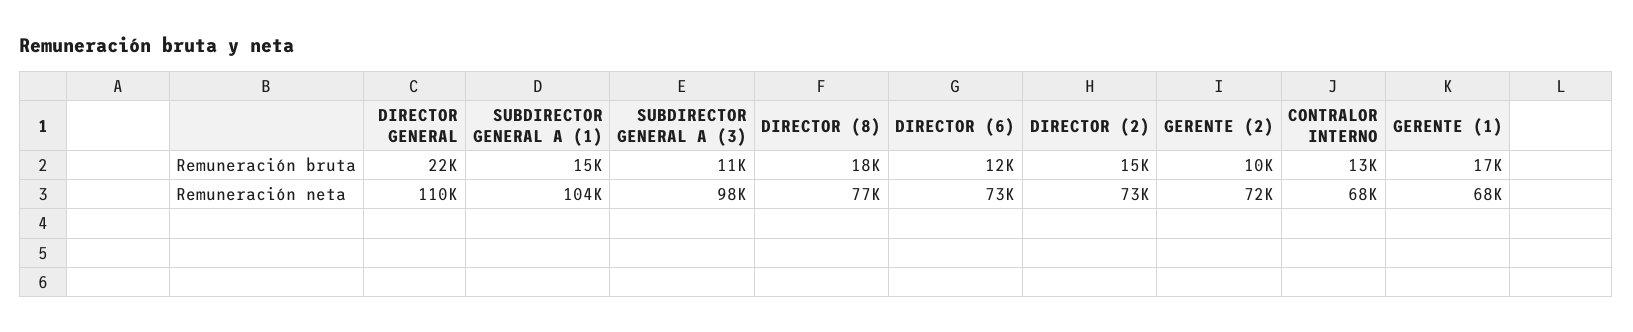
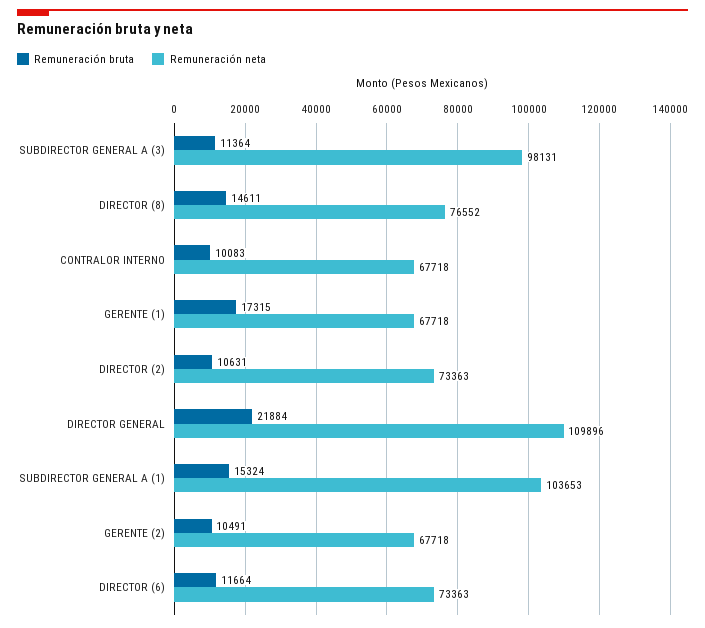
  {
    "Remuneración bruta": {
      "DIRECTOR GENERAL": 21884,
      "SUBDIRECTOR GENERAL A (1)": 15324,
      "SUBDIRECTOR GENERAL A (3)": 11364,
-     "DIRECTOR (8)": 18000,
+     "DIRECTOR (8)": 14611,
      "DIRECTOR (6)": 11664,
-     "DIRECTOR (2)": 15000,
+     "DIRECTOR (2)": 10631,
      "GERENTE (2)": 10491,
-     "CONTRALOR INTERNO": 13000,
+     "CONTRALOR INTERNO": 10083,
      "GERENTE (1)": 17315
    },
    "Remuneración neta": {
      "DIRECTOR GENERAL": 109896,
      "SUBDIRECTOR GENERAL A (1)": 103653,
      "SUBDIRECTOR GENERAL A (3)": 98131,
      "DIRECTOR (8)": 76552,
      "DIRECTOR (6)": 73363,
      "DIRECTOR (2)": 73363,
-     "GERENTE (2)": 72000,
+     "GERENTE (2)": 67718,
      "CONTRALOR INTERNO": 67718,
      "GERENTE (1)": 67718
    }
  }

